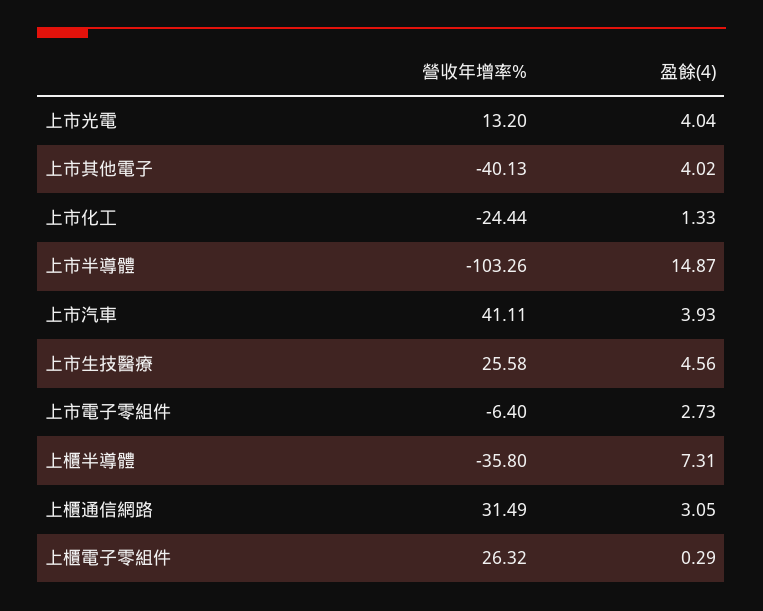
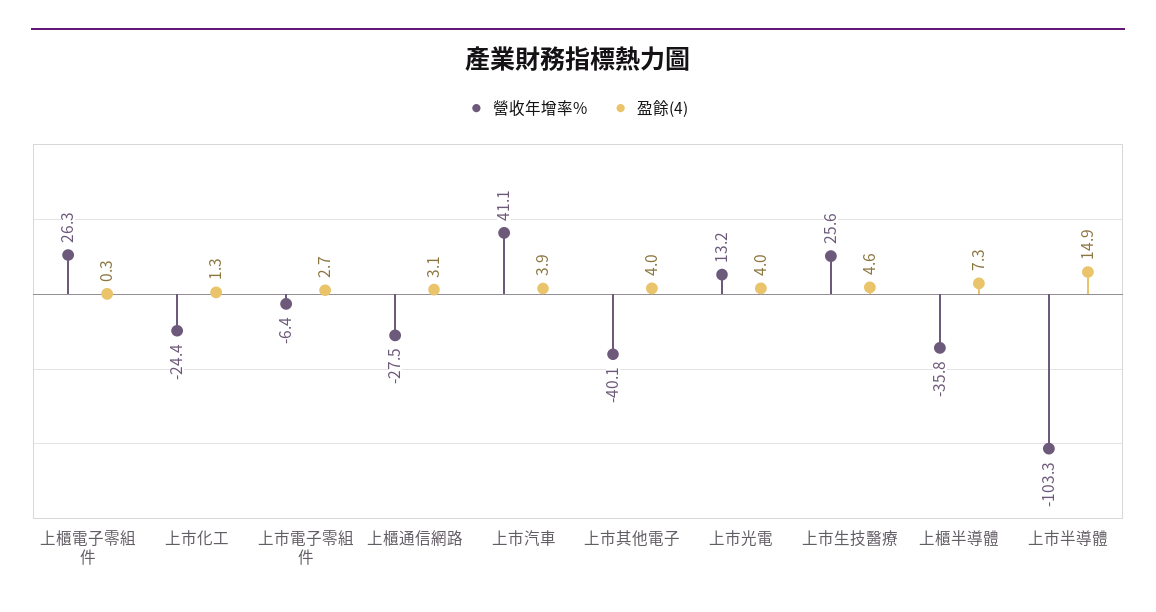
  {
    "營收年增率%": {
      "上市光電": 13.2,
      "上市其他電子": -40.13,
      "上市化工": -24.44,
      "上市半導體": -103.26,
      "上市汽車": 41.11,
      "上市生技醫療": 25.58,
      "上市電子零組件": -6.4,
      "上櫃半導體": -35.8,
-     "上櫃通信網路": 31.49,
+     "上櫃通信網路": -27.5,
      "上櫃電子零組件": 26.32
    },
    "盈餘(4)": {
      "上市光電": 4.04,
      "上市其他電子": 4.02,
      "上市化工": 1.33,
      "上市半導體": 14.87,
      "上市汽車": 3.93,
      "上市生技醫療": 4.56,
      "上市電子零組件": 2.73,
      "上櫃半導體": 7.31,
      "上櫃通信網路": 3.05,
      "上櫃電子零組件": 0.29
    }
  }

